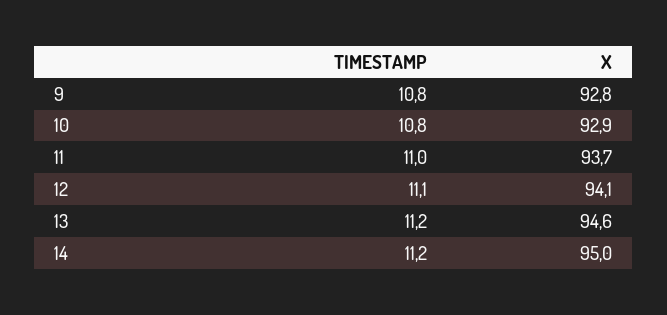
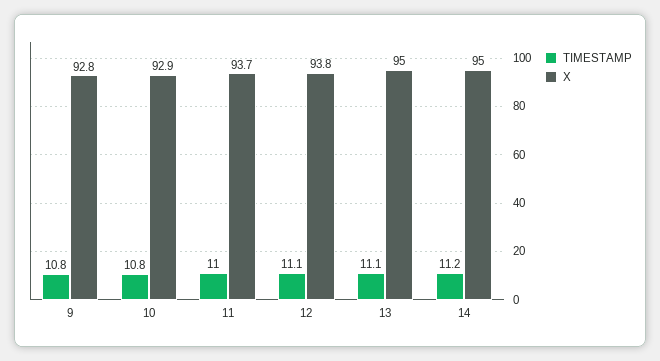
  {
    "TIMESTAMP": {
      "9": 10.8,
      "10": 10.8,
      "11": 11,
      "12": 11.1,
-     "13": 11.2,
+     "13": 11.1,
      "14": 11.2
    },
    "X": {
      "9": 92.8,
      "10": 92.9,
      "11": 93.7,
-     "12": 94.1,
+     "12": 93.8,
-     "13": 94.6,
+     "13": 95,
      "14": 95
    }
  }

